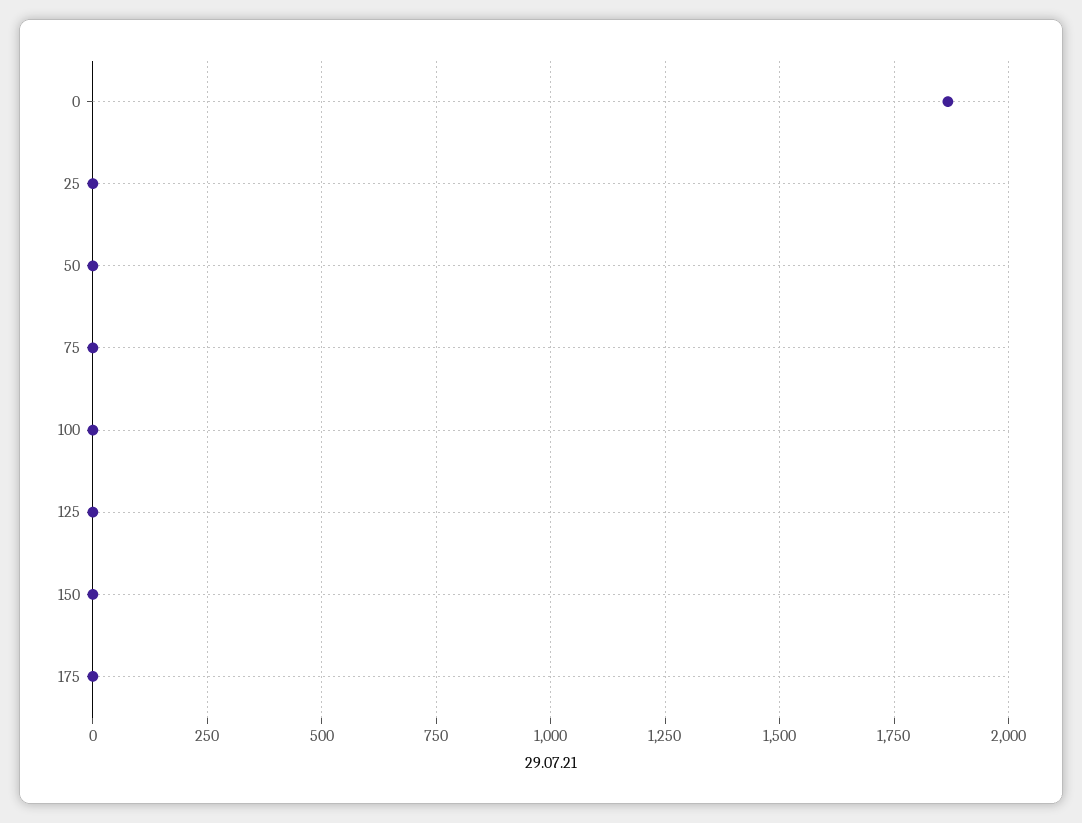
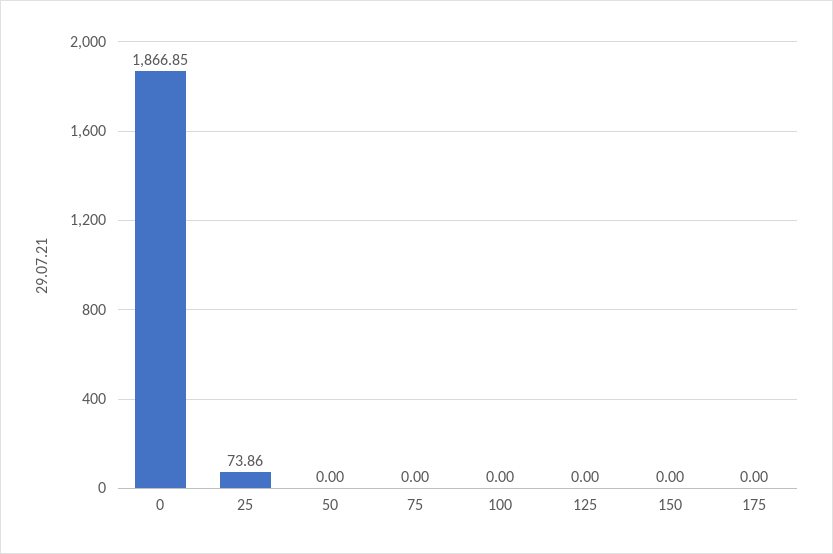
  {
    "0": 1866.85,
-   "25": 0,
+   "25": 73.86,
    "50": 0,
    "75": 0,
    "100": 0,
    "125": 0,
    "150": 0,
    "175": 0
  }

